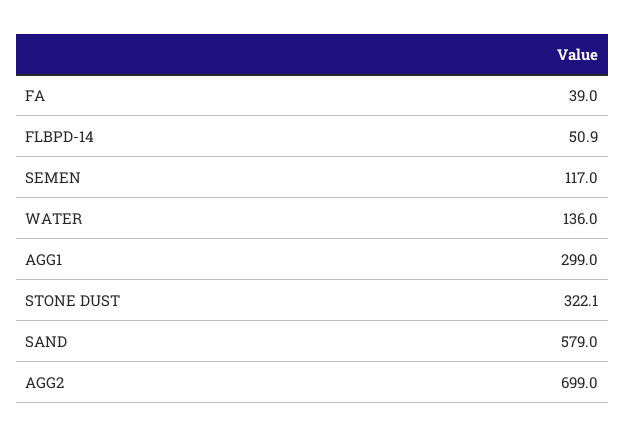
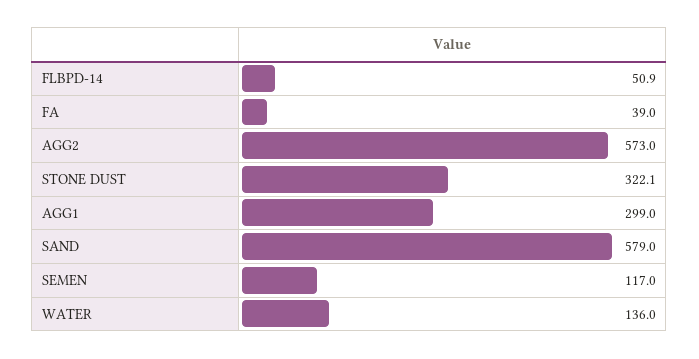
  {
    "FA": 39,
    "FLBPD-14": 50.9,
    "SEMEN": 117,
    "WATER": 136,
    "AGG1": 299,
    "STONE DUST": 322.1,
    "SAND": 579,
-   "AGG2": 699
+   "AGG2": 573
  }

